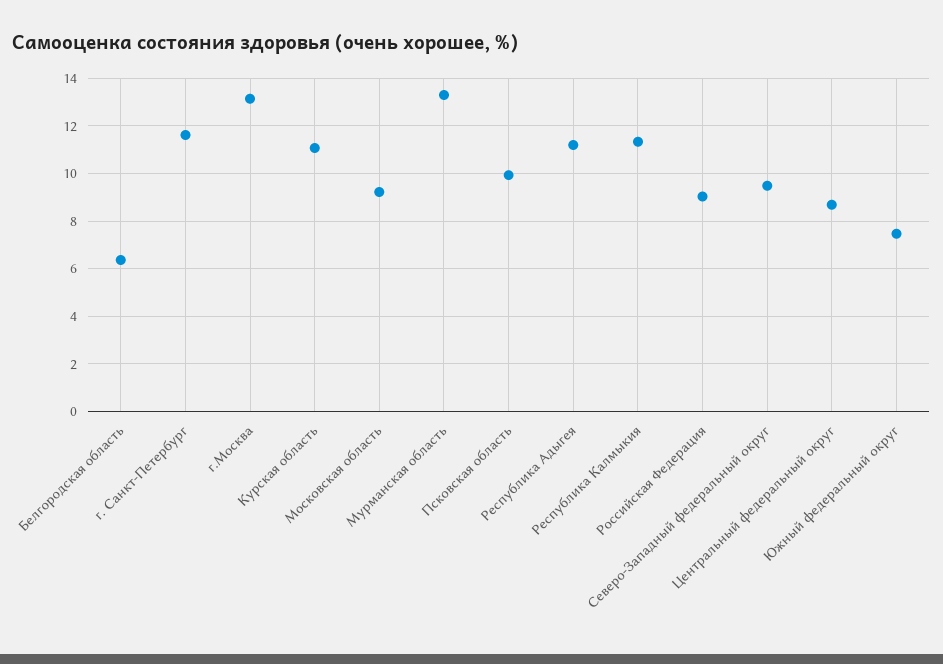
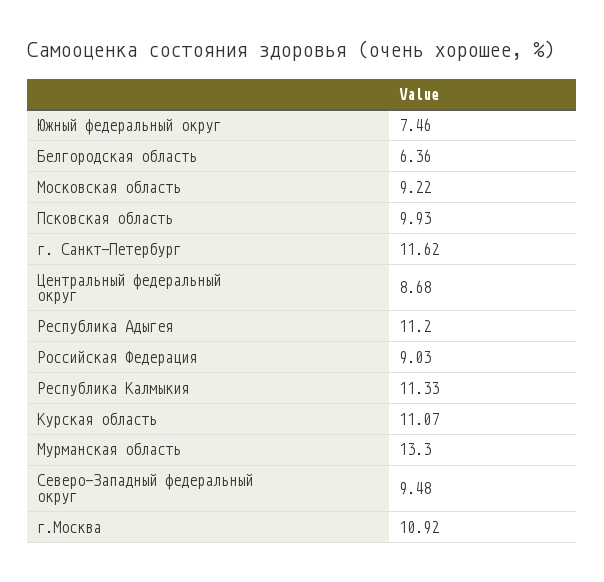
  {
    "Белгородская область": 6.36,
    "г. Санкт-Петербург": 11.62,
-   "г.Москва": 13,
+   "г.Москва": 10.92,
    "Курская область": 11.07,
    "Московская область": 9.22,
    "Мурманская область": 13.3,
    "Псковская область": 9.93,
    "Республика Адыгея": 11.2,
    "Республика Калмыкия": 11.33,
    "Российская Федерация": 9.03,
    "Северо-Западный федеральный округ": 9.48,
    "Центральный федеральный округ": 8.68,
    "Южный федеральный округ": 7.46
  }

